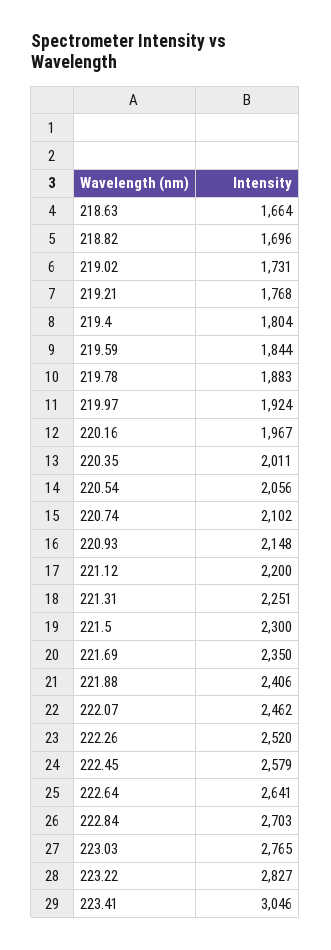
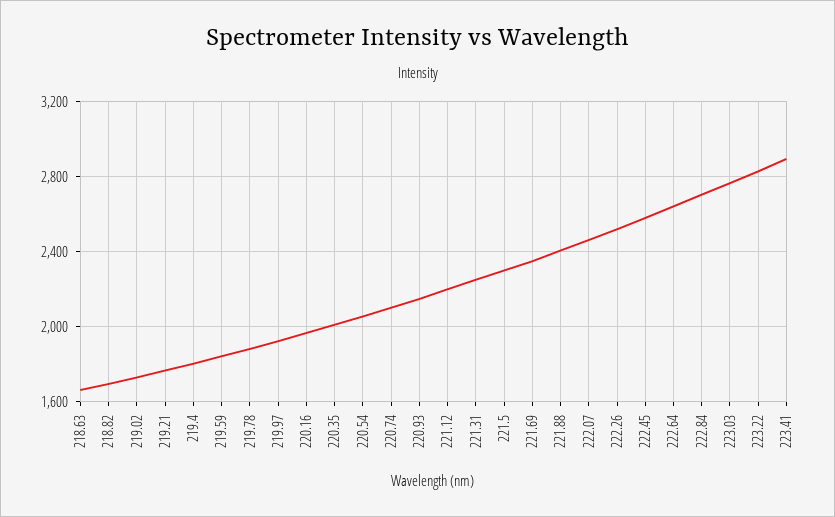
  {
    "218.63": 1664,
    "218.82": 1696,
    "219.02": 1731,
    "219.21": 1768,
    "219.4": 1804,
    "219.59": 1844,
    "219.78": 1883,
    "219.97": 1924,
    "220.16": 1967,
    "220.35": 2011,
    "220.54": 2056,
    "220.74": 2102,
    "220.93": 2148,
    "221.12": 2200,
    "221.31": 2251,
    "221.5": 2300,
    "221.69": 2350,
    "221.88": 2406,
    "222.07": 2462,
    "222.26": 2520,
    "222.45": 2579,
    "222.64": 2641,
    "222.84": 2703,
    "223.03": 2765,
    "223.22": 2827,
-   "223.41": 3046
+   "223.41": 2900
  }

